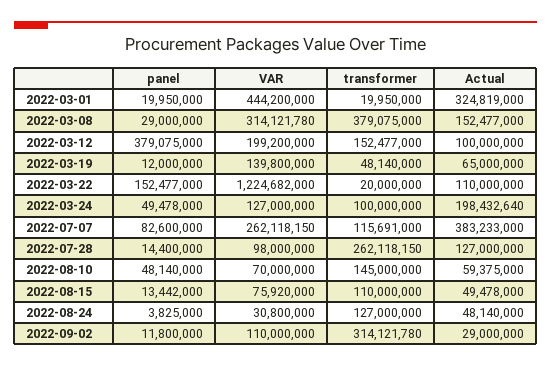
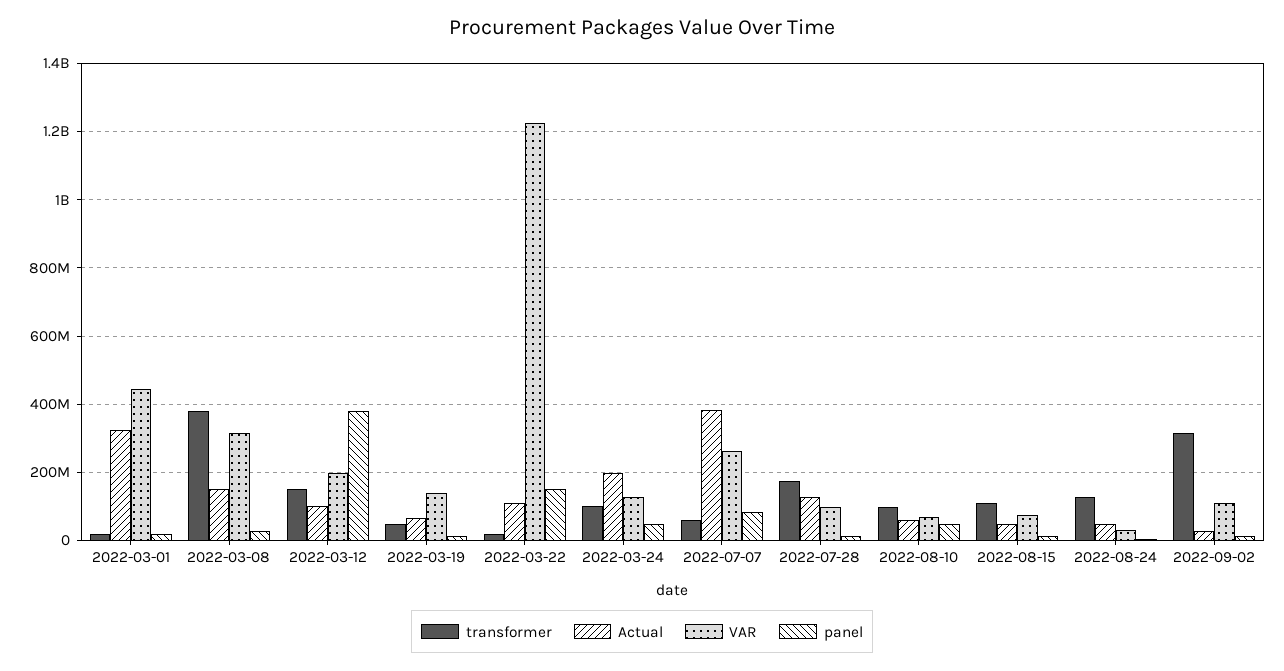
  {
    "panel": {
      "2022-03-01": 19950000,
      "2022-03-08": 29000000,
      "2022-03-12": 379075000,
      "2022-03-19": 12000000,
      "2022-03-22": 152477000,
      "2022-03-24": 49478000,
      "2022-07-07": 82600000,
      "2022-07-28": 14400000,
      "2022-08-10": 48140000,
      "2022-08-15": 13442000,
      "2022-08-24": 3825000,
      "2022-09-02": 11800000
    },
    "VAR": {
      "2022-03-01": 444200000,
      "2022-03-08": 314121780,
      "2022-03-12": 199200000,
      "2022-03-19": 139800000,
      "2022-03-22": 1224682000,
      "2022-03-24": 127000000,
      "2022-07-07": 262118150,
      "2022-07-28": 98000000,
      "2022-08-10": 70000000,
      "2022-08-15": 75920000,
      "2022-08-24": 30800000,
      "2022-09-02": 110000000
    },
    "transformer": {
      "2022-03-01": 19950000,
      "2022-03-08": 379075000,
      "2022-03-12": 152477000,
      "2022-03-19": 48140000,
      "2022-03-22": 20000000,
      "2022-03-24": 100000000,
-     "2022-07-07": 115691000,
+     "2022-07-07": 60000000,
-     "2022-07-28": 262118150,
+     "2022-07-28": 180000000,
-     "2022-08-10": 145000000,
+     "2022-08-10": 100000000,
      "2022-08-15": 110000000,
      "2022-08-24": 127000000,
      "2022-09-02": 314121780
    },
    "Actual": {
      "2022-03-01": 324819000,
      "2022-03-08": 152477000,
      "2022-03-12": 100000000,
      "2022-03-19": 65000000,
      "2022-03-22": 110000000,
      "2022-03-24": 198432640,
      "2022-07-07": 383233000,
      "2022-07-28": 127000000,
      "2022-08-10": 59375000,
      "2022-08-15": 49478000,
      "2022-08-24": 48140000,
      "2022-09-02": 29000000
    }
  }

